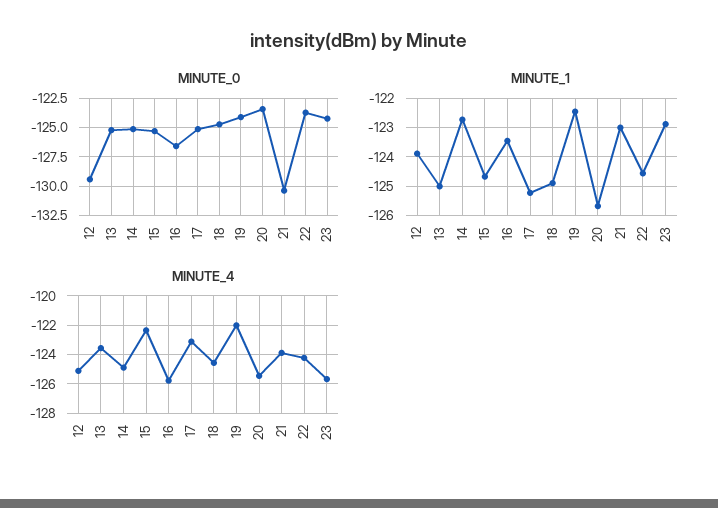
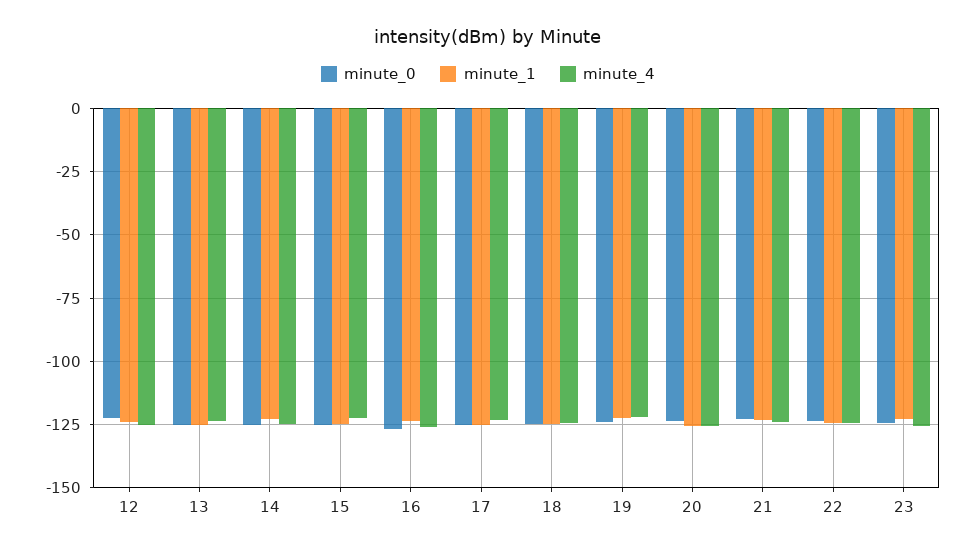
  {
    "MINUTE_0": {
-     "12": -130,
+     "12": -122.5,
      "13": -125,
      "14": -125,
      "15": -125,
      "16": -127.5,
      "17": -125,
      "18": -125,
      "19": -125,
      "20": -122.5,
-     "21": -130,
+     "21": -122.5,
      "22": -122.5,
      "23": -125
    },
    "MINUTE_1": {
      "12": -124,
      "13": -125,
      "14": -122.75,
      "15": -124.75,
      "16": -123.5,
      "17": -125.25,
      "18": -125,
      "19": -122.5,
      "20": -125.75,
      "21": -123,
      "22": -124.5,
      "23": -123
    },
    "MINUTE_4": {
      "12": -125,
      "13": -123.5,
      "14": -125,
      "15": -122.5,
      "16": -126,
      "17": -123,
      "18": -124.5,
      "19": -122,
      "20": -125.5,
      "21": -124,
      "22": -124,
      "23": -125.5
    }
  }

